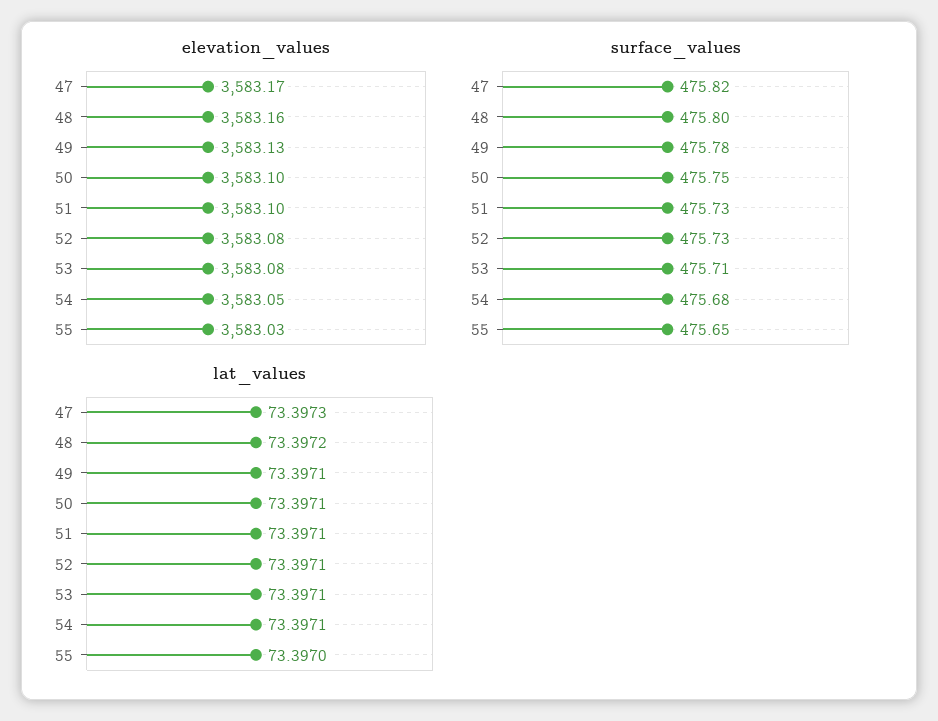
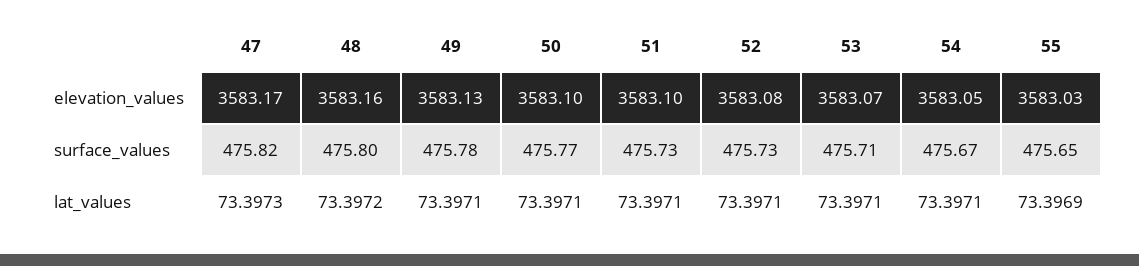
  {
    "elevation_values": {
      "47": 3583.17,
      "48": 3583.16,
      "49": 3583.13,
      "50": 3583.1,
      "51": 3583.1,
      "52": 3583.08,
-     "53": 3583.08,
+     "53": 3583.07,
      "54": 3583.05,
      "55": 3583.03
    },
    "surface_values": {
      "47": 475.82,
      "48": 475.8,
      "49": 475.78,
-     "50": 475.75,
+     "50": 475.77,
      "51": 475.73,
      "52": 475.73,
      "53": 475.71,
-     "54": 475.68,
+     "54": 475.67,
      "55": 475.65
    },
    "lat_values": {
      "47": 73.3973,
      "48": 73.3972,
      "49": 73.3971,
      "50": 73.3971,
      "51": 73.3971,
      "52": 73.3971,
      "53": 73.3971,
      "54": 73.3971,
-     "55": 73.397
+     "55": 73.3969
    }
  }

